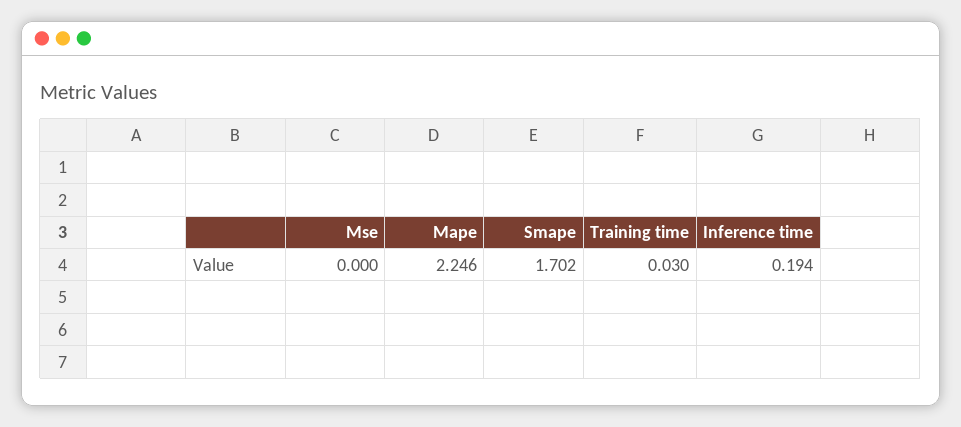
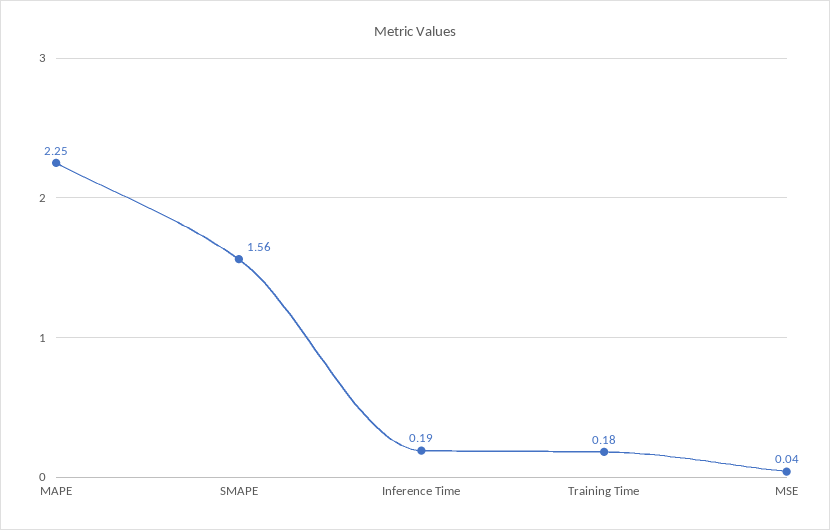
  {
-   "Mse": 0,
+   "Mse": 0.04,
    "Mape": 2.246,
-   "Smape": 1.702,
+   "Smape": 1.56,
-   "Training time": 0.03,
+   "Training time": 0.18,
    "Inference time": 0.194
  }

